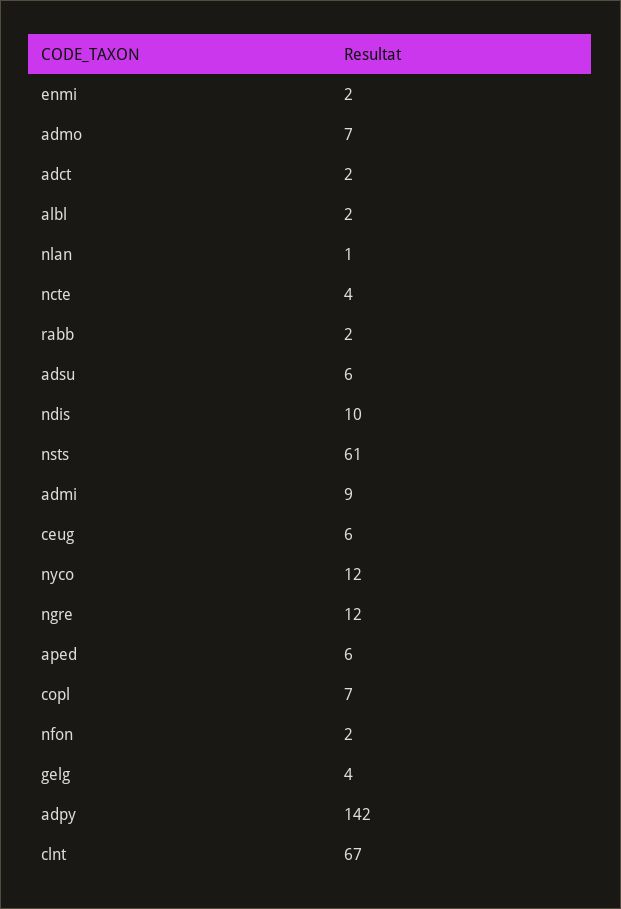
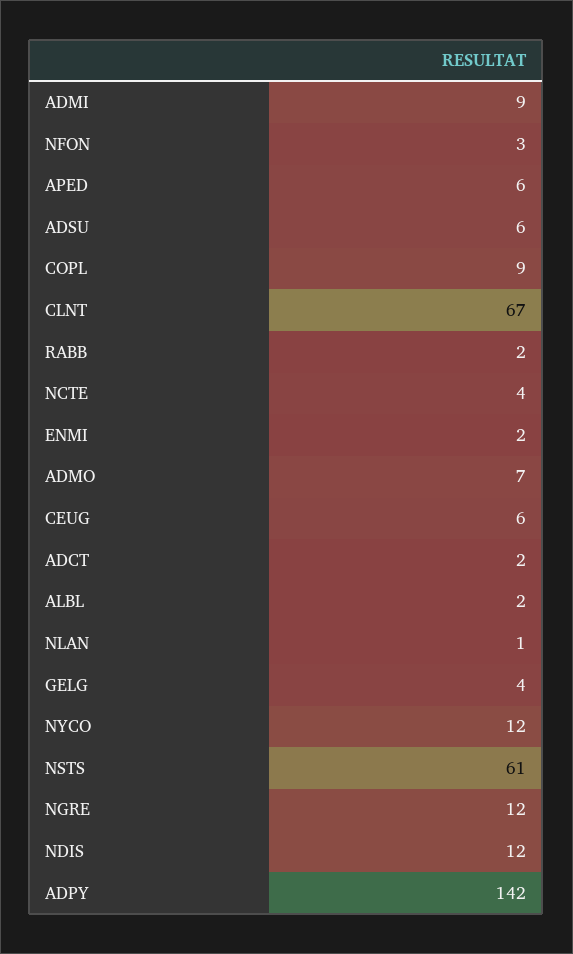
  {
    "enmi": 2,
    "admo": 7,
    "adct": 2,
    "albl": 2,
    "nlan": 1,
    "ncte": 4,
    "rabb": 2,
    "adsu": 6,
-   "ndis": 10,
+   "ndis": 12,
    "nsts": 61,
    "admi": 9,
    "ceug": 6,
    "nyco": 12,
    "ngre": 12,
    "aped": 6,
-   "copl": 7,
+   "copl": 9,
-   "nfon": 2,
+   "nfon": 3,
    "gelg": 4,
    "adpy": 142,
    "clnt": 67
  }

